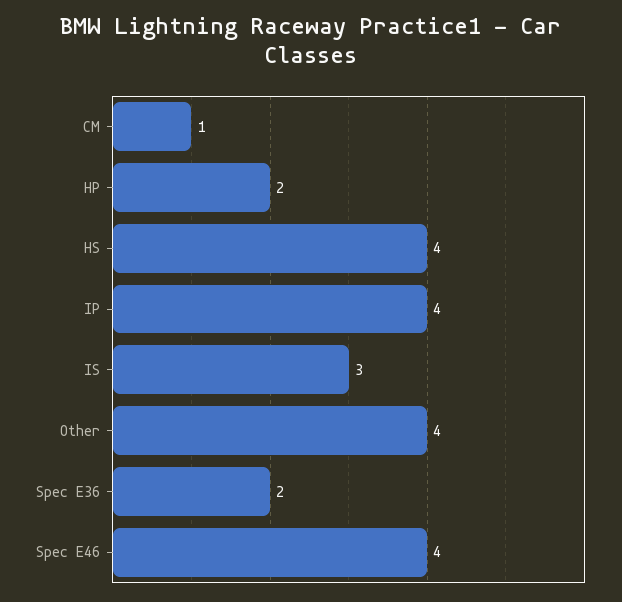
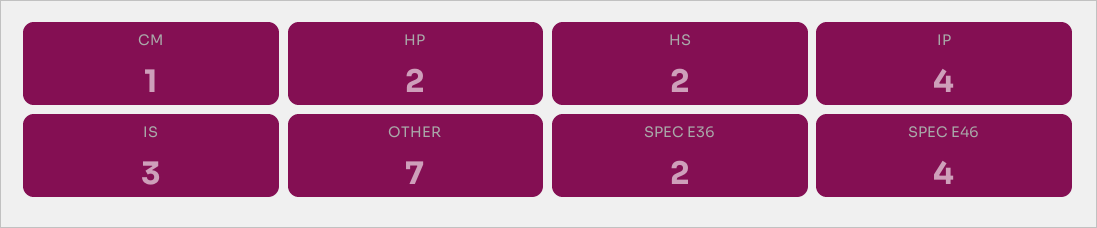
  {
    "CM": 1,
    "HP": 2,
-   "HS": 4,
+   "HS": 2,
    "IP": 4,
    "IS": 3,
-   "Other": 4,
+   "Other": 7,
    "Spec E36": 2,
    "Spec E46": 4
  }

